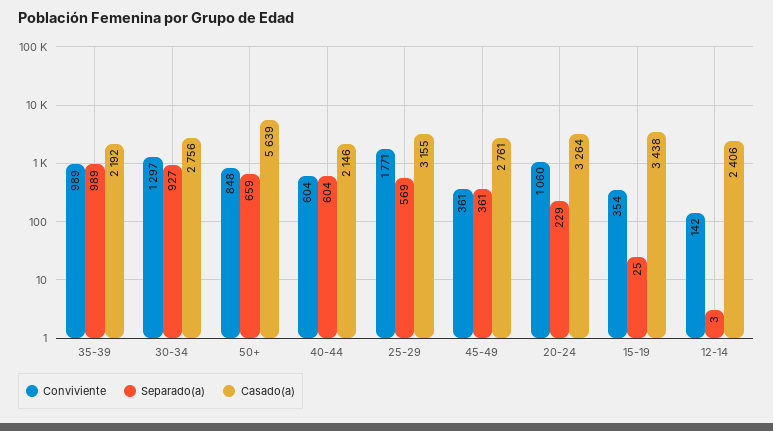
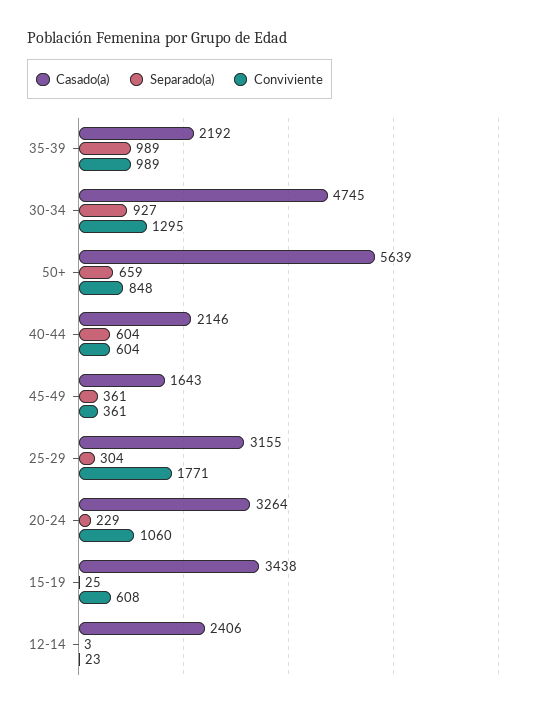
  {
    "Conviviente": {
      "35-39": 989,
-     "30-34": 1297,
+     "30-34": 1295,
      "50+": 848,
      "40-44": 604,
      "25-29": 1771,
      "45-49": 361,
      "20-24": 1060,
-     "15-19": 354,
+     "15-19": 608,
-     "12-14": 142
+     "12-14": 23
    },
    "Separado(a)": {
      "35-39": 989,
      "30-34": 927,
      "50+": 659,
      "40-44": 604,
-     "25-29": 569,
+     "25-29": 304,
      "45-49": 361,
      "20-24": 229,
      "15-19": 25,
      "12-14": 3
    },
    "Casado(a)": {
      "35-39": 2192,
-     "30-34": 2756,
+     "30-34": 4745,
      "50+": 5639,
      "40-44": 2146,
      "25-29": 3155,
-     "45-49": 2761,
+     "45-49": 1643,
      "20-24": 3264,
      "15-19": 3438,
      "12-14": 2406
    }
  }

